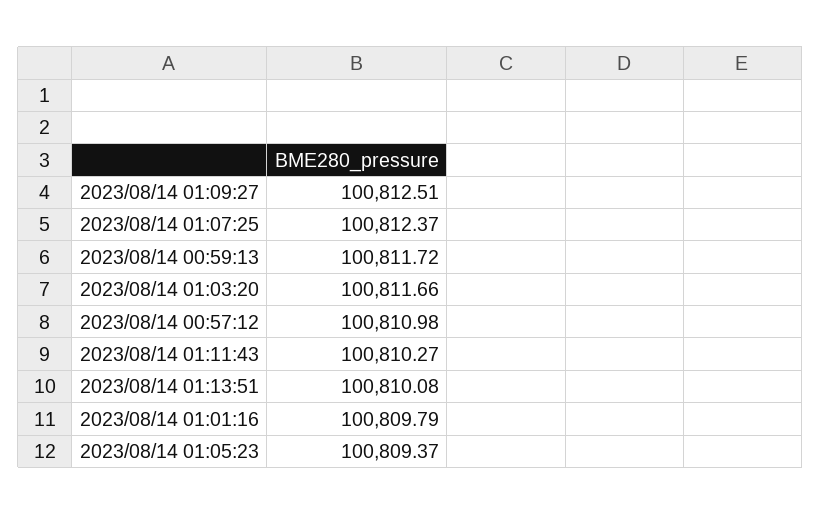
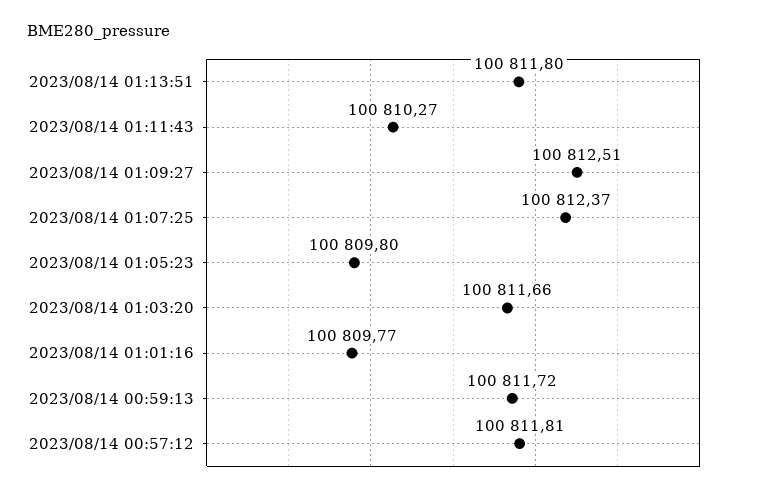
  {
    "2023/08/14 01:09:27": 100812.51,
    "2023/08/14 01:07:25": 100812.37,
    "2023/08/14 00:59:13": 100811.72,
    "2023/08/14 01:03:20": 100811.66,
-   "2023/08/14 00:57:12": 100810.98,
+   "2023/08/14 00:57:12": 100811.81,
    "2023/08/14 01:11:43": 100810.27,
-   "2023/08/14 01:13:51": 100810.08,
+   "2023/08/14 01:13:51": 100811.8,
-   "2023/08/14 01:01:16": 100809.79,
+   "2023/08/14 01:01:16": 100809.77,
-   "2023/08/14 01:05:23": 100809.37
+   "2023/08/14 01:05:23": 100809.8
  }

